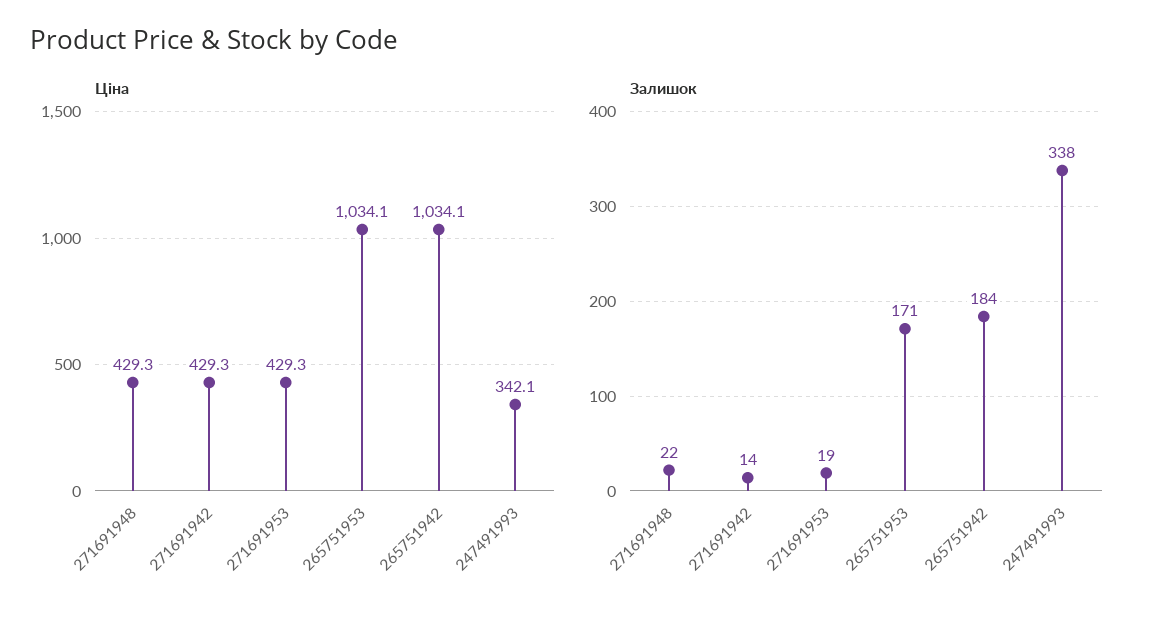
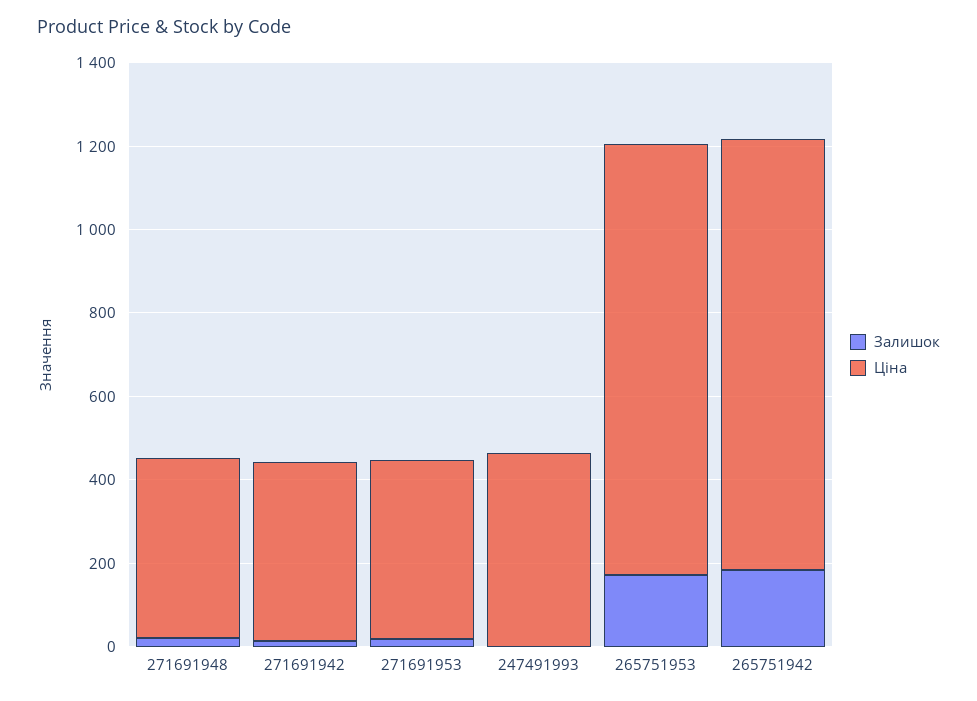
  {
    "Ціна": {
      "271691948": 429.3,
      "271691942": 429.3,
      "271691953": 429.3,
      "265751953": 1034.1,
      "265751942": 1034.1,
-     "247491993": 342.1
+     "247491993": 450
    },
    "Залишок": {
      "271691948": 22,
      "271691942": 14,
      "271691953": 19,
      "265751953": 171,
      "265751942": 184,
-     "247491993": 338
+     "247491993": 0
    }
  }

